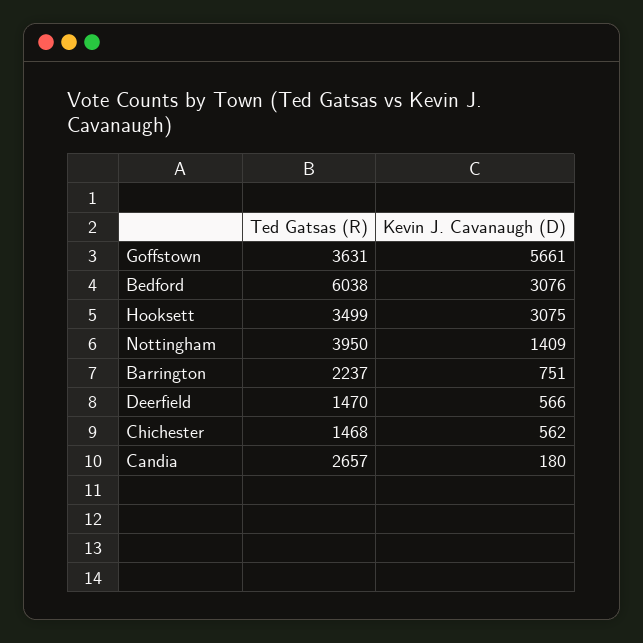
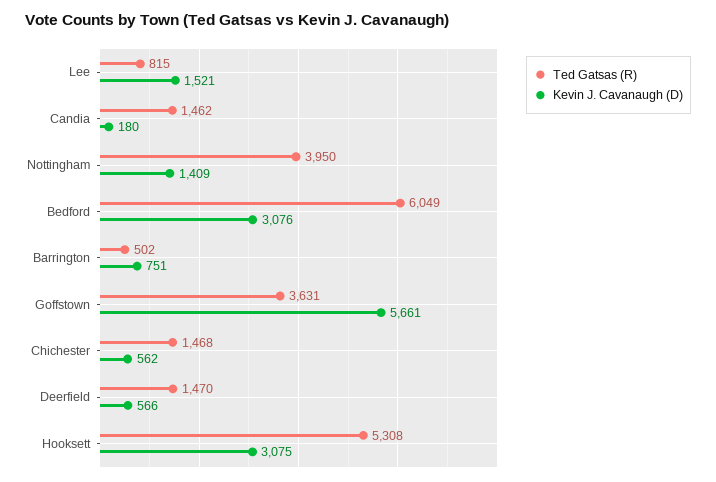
  {
    "Ted Gatsas (R)": {
      "Goffstown": 3631,
-     "Bedford": 6038,
+     "Bedford": 6049,
-     "Hooksett": 3499,
+     "Hooksett": 5308,
      "Nottingham": 3950,
-     "Barrington": 2237,
+     "Barrington": 502,
      "Deerfield": 1470,
      "Chichester": 1468,
-     "Candia": 2657
+     "Candia": 1462,
+     "Lee": 815
    },
    "Kevin J. Cavanaugh (D)": {
      "Goffstown": 5661,
      "Bedford": 3076,
      "Hooksett": 3075,
      "Nottingham": 1409,
      "Barrington": 751,
      "Deerfield": 566,
      "Chichester": 562,
-     "Candia": 180
+     "Candia": 180,
+     "Lee": 1521
    }
  }

